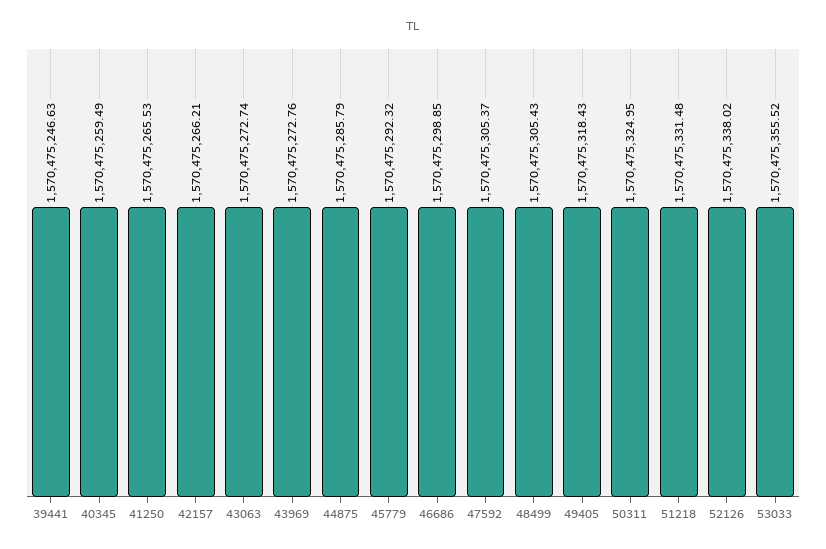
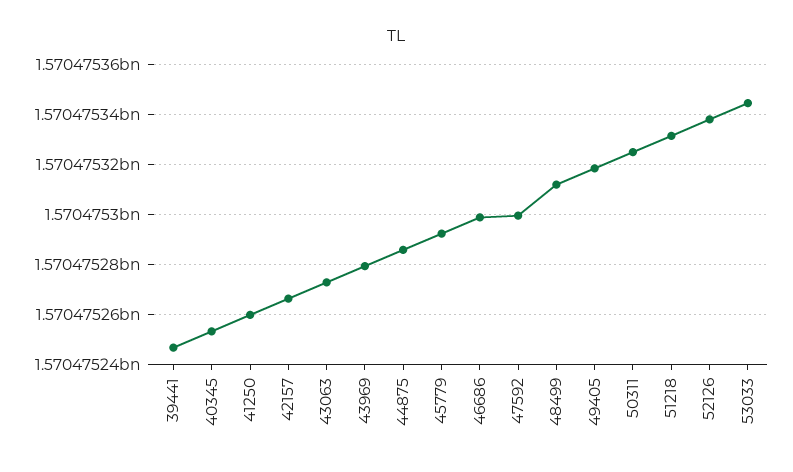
  {
    "39441": 1570475246.63,
-   "40345": 1570475259.49,
+   "40345": 1570475252.5,
-   "41250": 1570475265.53,
+   "41250": 1570475260,
    "42157": 1570475266.21,
    "43063": 1570475272.74,
-   "43969": 1570475272.76,
+   "43969": 1570475280,
    "44875": 1570475285.79,
    "45779": 1570475292.32,
    "46686": 1570475298.85,
-   "47592": 1570475305.37,
+   "47592": 1570475300,
-   "48499": 1570475305.43,
+   "48499": 1570475312.5,
    "49405": 1570475318.43,
    "50311": 1570475324.95,
    "51218": 1570475331.48,
    "52126": 1570475338.02,
-   "53033": 1570475355.52
+   "53033": 1570475345
  }

